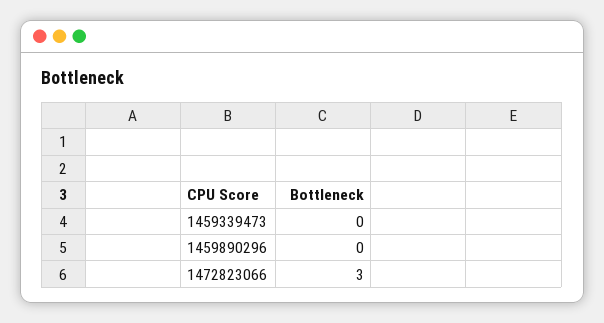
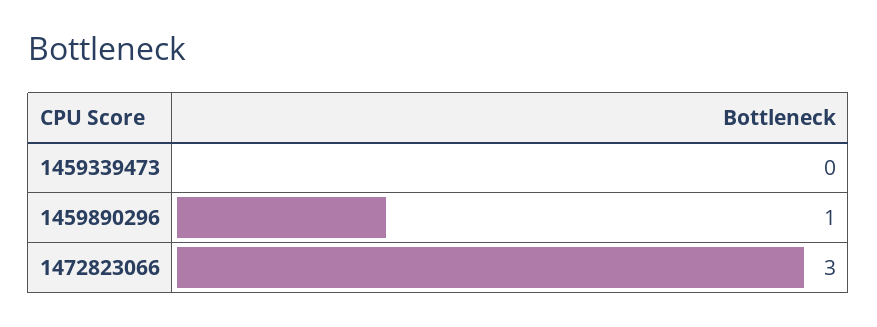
  {
    "1459339473": 0,
-   "1459890296": 0,
+   "1459890296": 1,
    "1472823066": 3
  }

